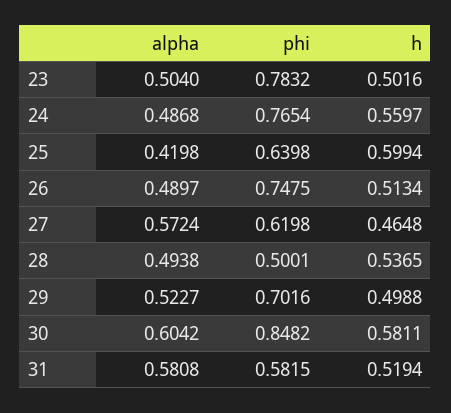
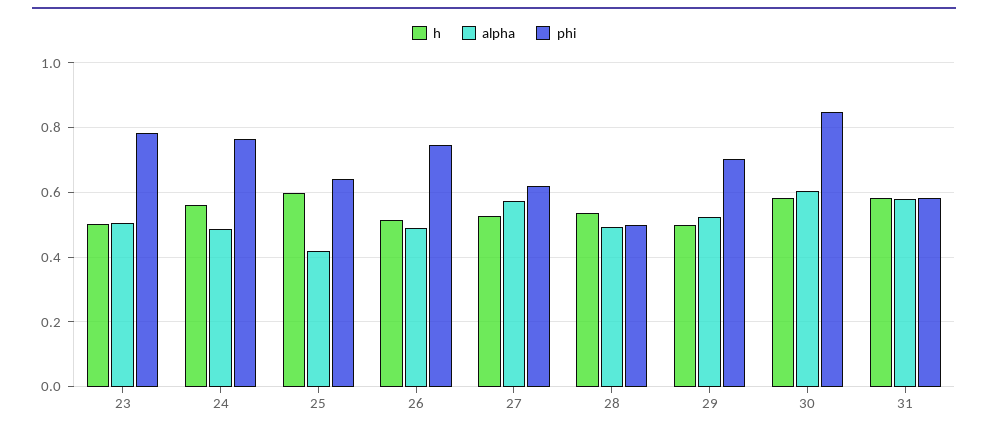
  {
    "alpha": {
      "23": 0.504,
      "24": 0.4868,
      "25": 0.4198,
      "26": 0.4897,
      "27": 0.5724,
      "28": 0.4938,
      "29": 0.5227,
      "30": 0.6042,
      "31": 0.5808
    },
    "phi": {
      "23": 0.7832,
      "24": 0.7654,
      "25": 0.6398,
      "26": 0.7475,
      "27": 0.6198,
      "28": 0.5001,
      "29": 0.7016,
      "30": 0.8482,
      "31": 0.5815
    },
    "h": {
      "23": 0.5016,
      "24": 0.5597,
      "25": 0.5994,
      "26": 0.5134,
-     "27": 0.4648,
+     "27": 0.52,
      "28": 0.5365,
      "29": 0.4988,
      "30": 0.5811,
-     "31": 0.5194
+     "31": 0.58
    }
  }

